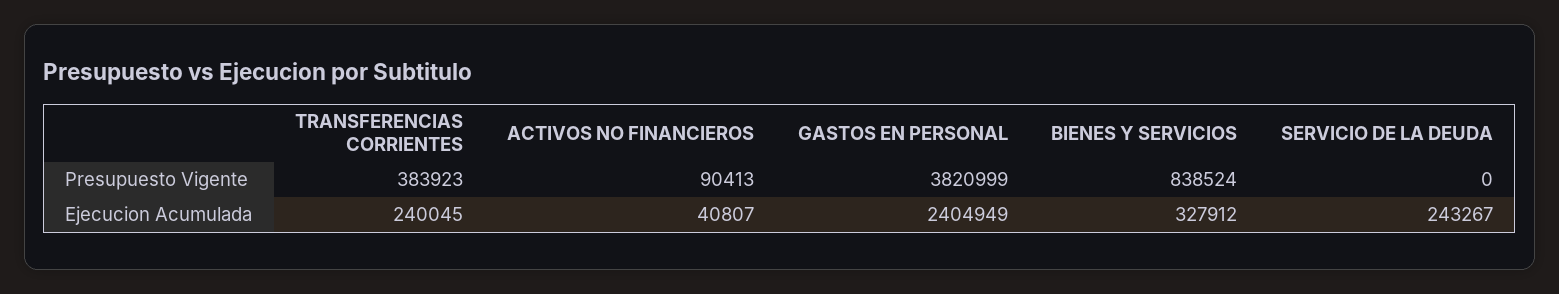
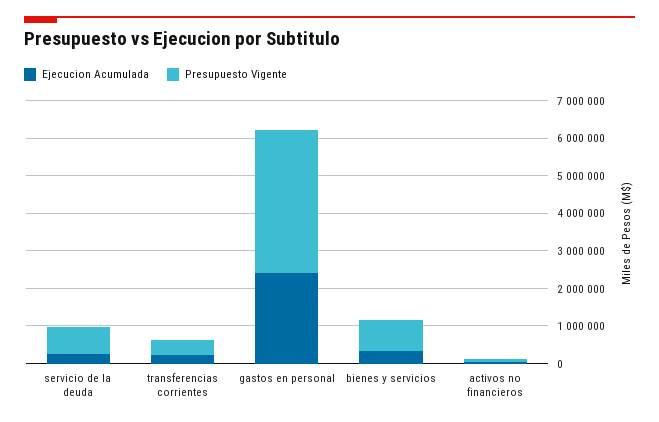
  {
    "Presupuesto Vigente": {
      "TRANSFERENCIAS CORRIENTES": 383923,
      "ACTIVOS NO FINANCIEROS": 90413,
      "GASTOS EN PERSONAL": 3820999,
      "BIENES Y SERVICIOS": 838524,
-     "SERVICIO DE LA DEUDA": 0
+     "SERVICIO DE LA DEUDA": 750000
    },
    "Ejecucion Acumulada": {
      "TRANSFERENCIAS CORRIENTES": 240045,
      "ACTIVOS NO FINANCIEROS": 40807,
      "GASTOS EN PERSONAL": 2404949,
      "BIENES Y SERVICIOS": 327912,
      "SERVICIO DE LA DEUDA": 243267
    }
  }

